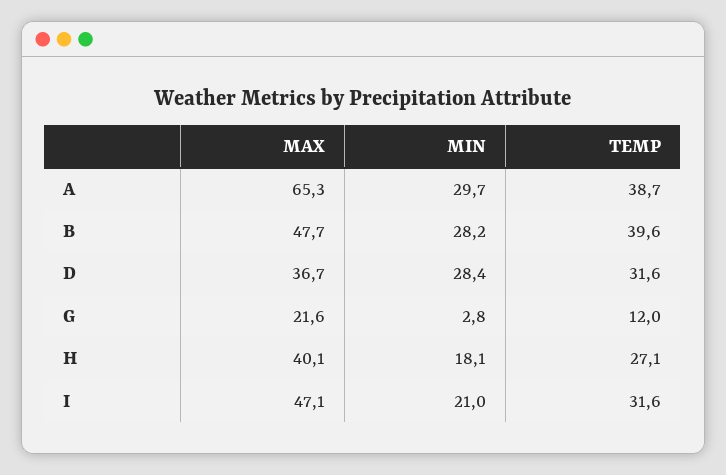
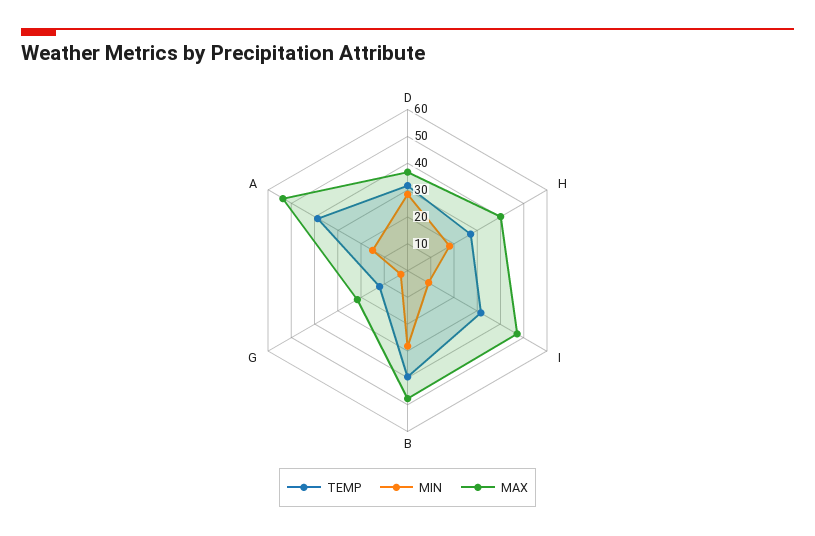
  {
    "MAX": {
-     "A": 65.3,
+     "A": 55,
      "B": 47.7,
      "D": 36.7,
      "G": 21.6,
      "H": 40.1,
      "I": 47.1
    },
    "MIN": {
-     "A": 29.7,
+     "A": 15,
      "B": 28.2,
      "D": 28.4,
      "G": 2.8,
      "H": 18.1,
-     "I": 21
+     "I": 10
    },
    "TEMP": {
      "A": 38.7,
      "B": 39.6,
      "D": 31.6,
      "G": 12,
      "H": 27.1,
      "I": 31.6
    }
  }

